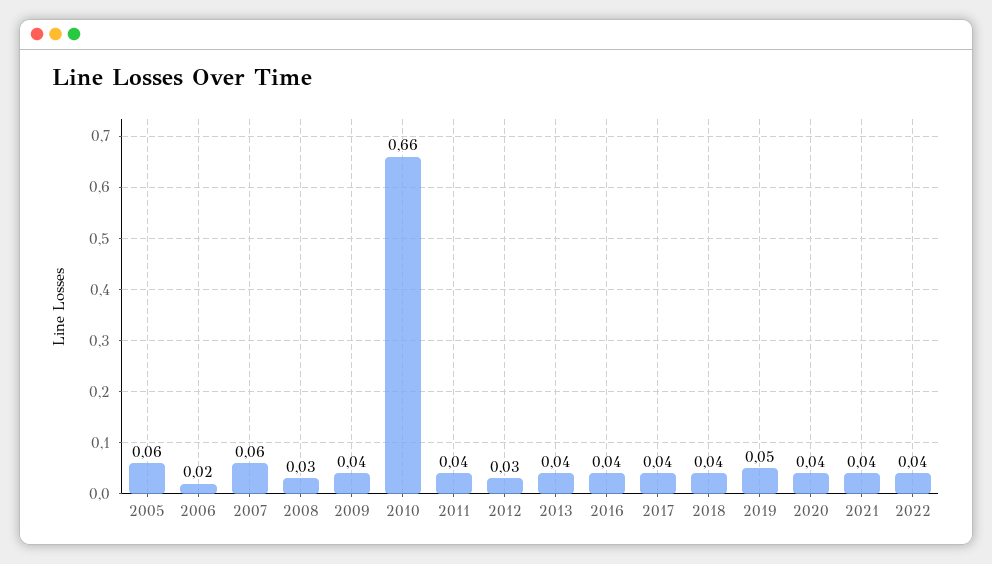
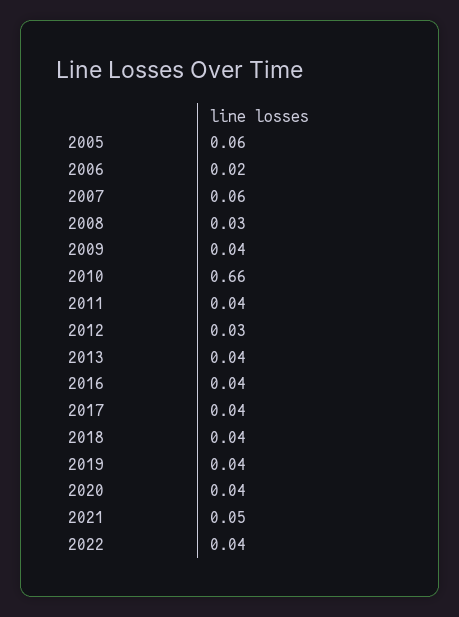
  {
    "2005": 0.06,
    "2006": 0.02,
    "2007": 0.06,
    "2008": 0.03,
    "2009": 0.04,
    "2010": 0.66,
    "2011": 0.04,
    "2012": 0.03,
    "2013": 0.04,
    "2016": 0.04,
    "2017": 0.04,
    "2018": 0.04,
-   "2019": 0.05,
+   "2019": 0.04,
    "2020": 0.04,
-   "2021": 0.04,
+   "2021": 0.05,
    "2022": 0.04
  }

